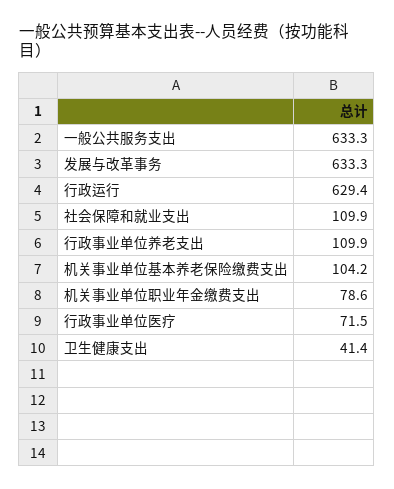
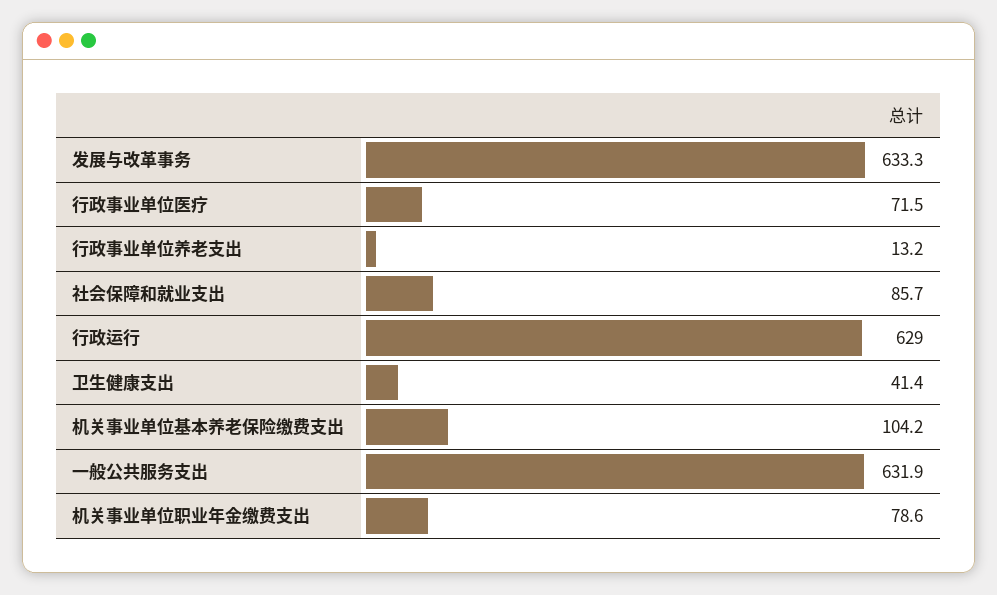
  {
-   "一般公共服务支出": 633.3,
+   "一般公共服务支出": 631.9,
    "发展与改革事务": 633.3,
-   "行政运行": 629.4,
+   "行政运行": 629,
-   "社会保障和就业支出": 109.9,
+   "社会保障和就业支出": 85.7,
-   "行政事业单位养老支出": 109.9,
+   "行政事业单位养老支出": 13.2,
    "机关事业单位基本养老保险缴费支出": 104.2,
    "机关事业单位职业年金缴费支出": 78.6,
    "行政事业单位医疗": 71.5,
    "卫生健康支出": 41.4
  }

